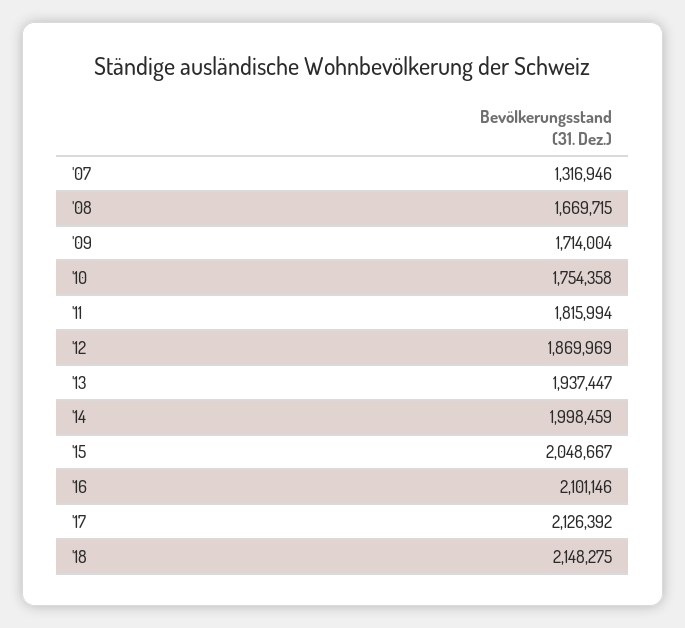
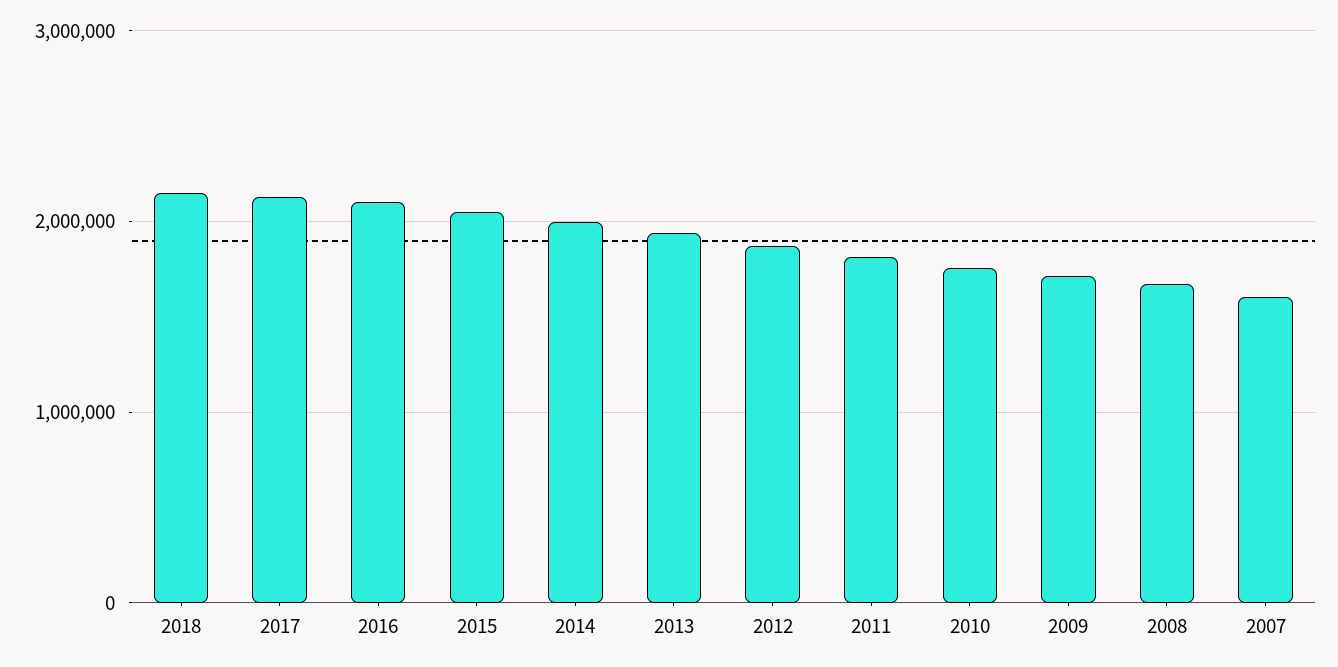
  {
-   "'07": 1316946,
+   "'07": 1600000,
    "'08": 1669715,
    "'09": 1714004,
    "'10": 1754358,
    "'11": 1815994,
    "'12": 1869969,
    "'13": 1937447,
    "'14": 1998459,
    "'15": 2048667,
    "'16": 2101146,
    "'17": 2126392,
    "'18": 2148275
  }

